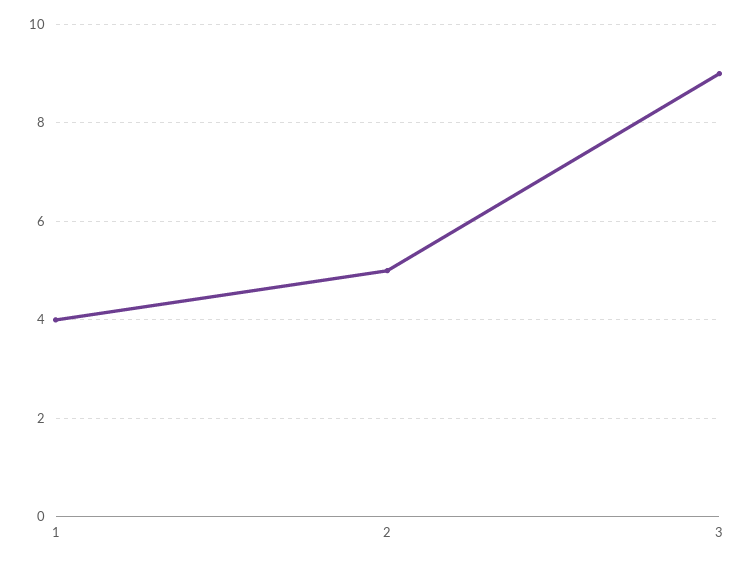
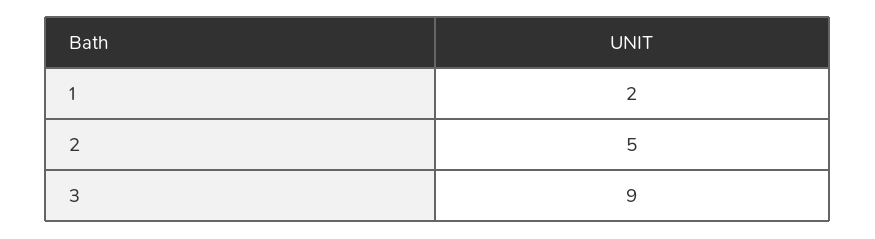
  {
-   "1": 4,
+   "1": 2,
    "2": 5,
    "3": 9
  }

